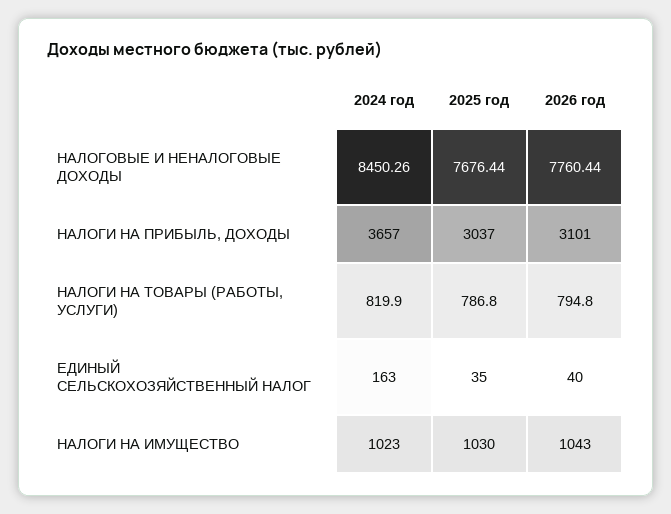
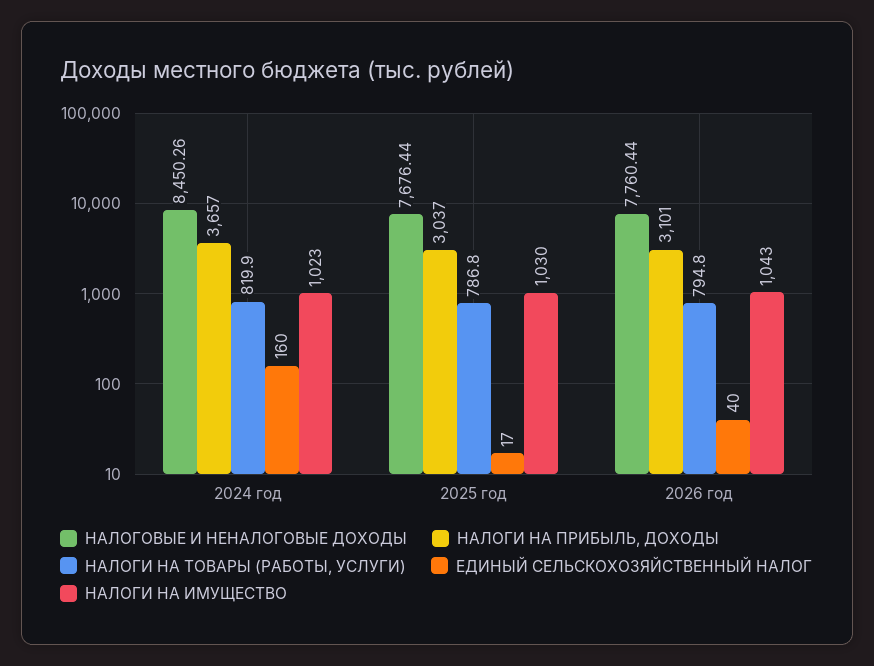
  {
    "НАЛОГОВЫЕ И НЕНАЛОГОВЫЕ ДОХОДЫ": {
      "2024 год": 8450.26,
      "2025 год": 7676.44,
      "2026 год": 7760.44
    },
    "НАЛОГИ НА ПРИБЫЛЬ, ДОХОДЫ": {
      "2024 год": 3657,
      "2025 год": 3037,
      "2026 год": 3101
    },
    "НАЛОГИ НА ТОВАРЫ (РАБОТЫ, УСЛУГИ)": {
      "2024 год": 819.9,
      "2025 год": 786.8,
      "2026 год": 794.8
    },
    "ЕДИНЫЙ СЕЛЬСКОХОЗЯЙСТВЕННЫЙ НАЛОГ": {
-     "2024 год": 163,
+     "2024 год": 160,
-     "2025 год": 35,
+     "2025 год": 17,
      "2026 год": 40
    },
    "НАЛОГИ НА ИМУЩЕСТВО": {
      "2024 год": 1023,
      "2025 год": 1030,
      "2026 год": 1043
    }
  }

